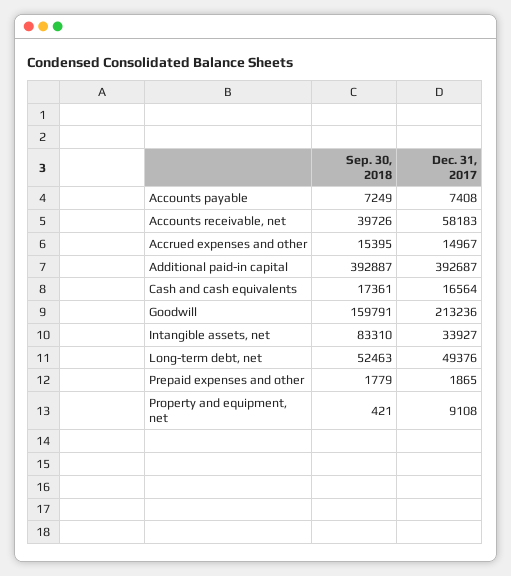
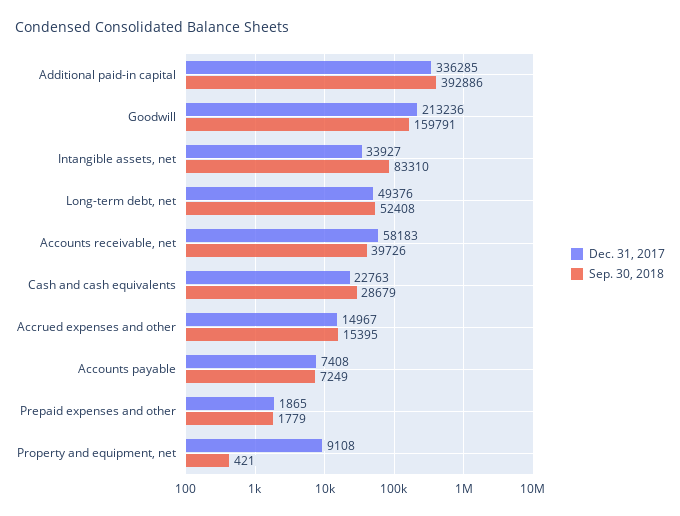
  {
    "Sep. 30, 2018": {
      "Accounts payable": 7249,
      "Accounts receivable, net": 39726,
      "Accrued expenses and other": 15395,
-     "Additional paid-in capital": 392887,
+     "Additional paid-in capital": 392886,
-     "Cash and cash equivalents": 17361,
+     "Cash and cash equivalents": 28679,
      "Goodwill": 159791,
      "Intangible assets, net": 83310,
-     "Long-term debt, net": 52463,
+     "Long-term debt, net": 52408,
      "Prepaid expenses and other": 1779,
      "Property and equipment, net": 421
    },
    "Dec. 31, 2017": {
      "Accounts payable": 7408,
      "Accounts receivable, net": 58183,
      "Accrued expenses and other": 14967,
-     "Additional paid-in capital": 392687,
+     "Additional paid-in capital": 336285,
-     "Cash and cash equivalents": 16564,
+     "Cash and cash equivalents": 22763,
      "Goodwill": 213236,
      "Intangible assets, net": 33927,
      "Long-term debt, net": 49376,
      "Prepaid expenses and other": 1865,
      "Property and equipment, net": 9108
    }
  }

